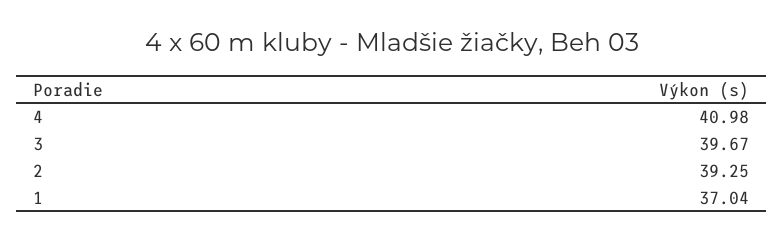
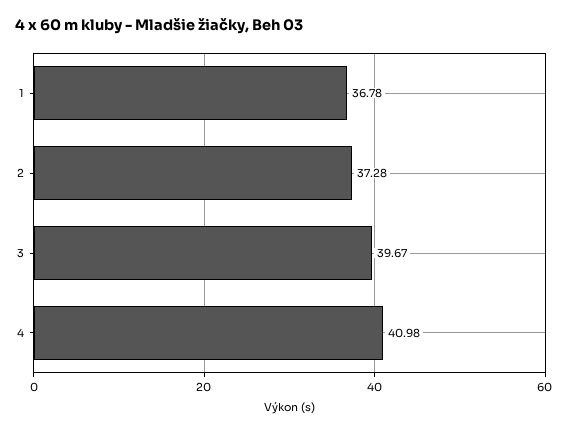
  {
    "4": 40.98,
    "3": 39.67,
-   "2": 39.25,
+   "2": 37.28,
-   "1": 37.04
+   "1": 36.78
  }

